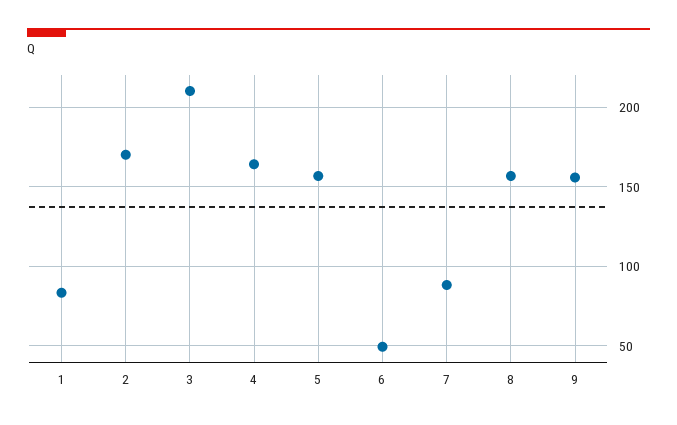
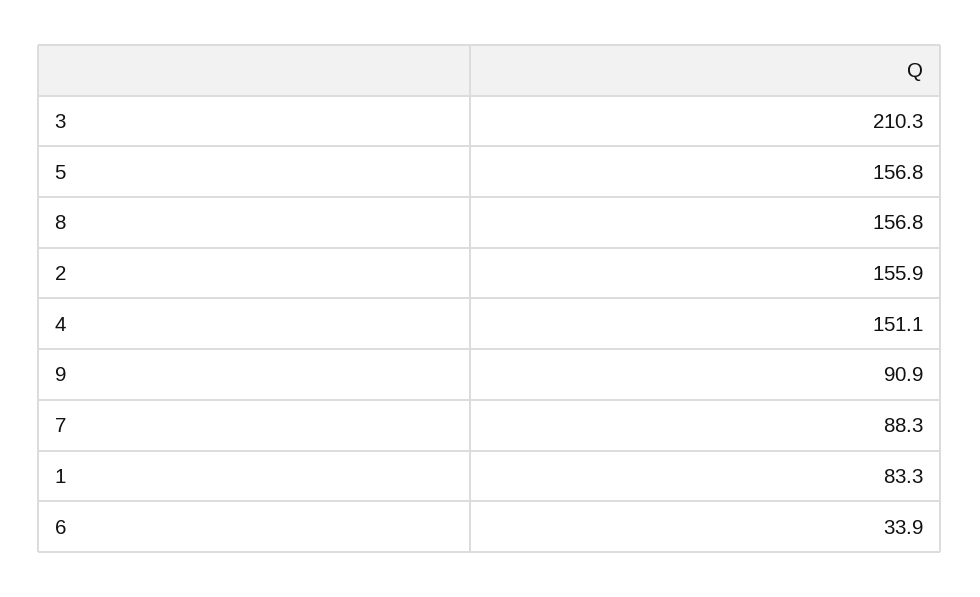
  {
    "1": 83.3,
-   "2": 170,
+   "2": 155.9,
    "3": 210.3,
-   "4": 165,
+   "4": 151.1,
    "5": 156.8,
-   "6": 50,
+   "6": 33.9,
    "7": 88.3,
    "8": 156.8,
-   "9": 155
+   "9": 90.9
  }

